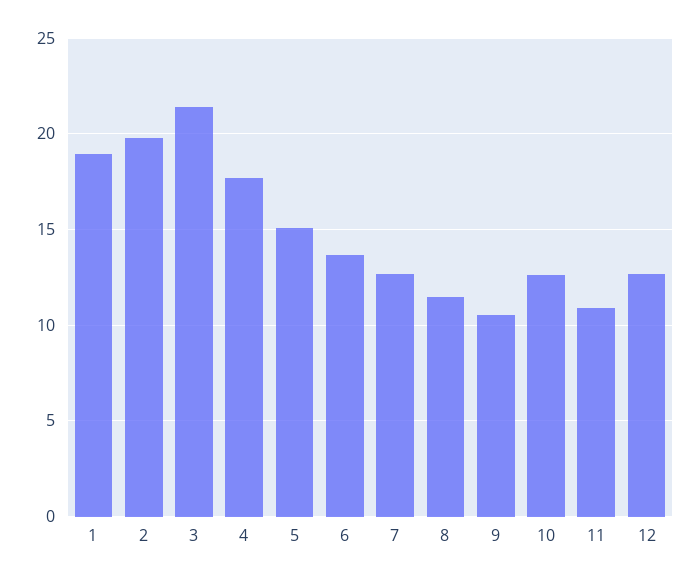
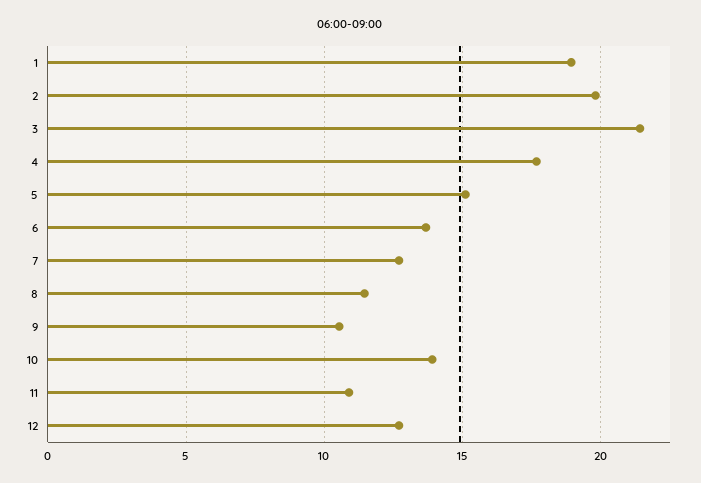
  {
    "1": 19,
    "2": 20,
    "3": 21.5,
    "4": 17.5,
    "5": 15,
    "6": 13.5,
    "7": 12.5,
    "8": 11.5,
    "9": 10.5,
-   "10": 12.5,
+   "10": 14,
    "11": 11,
    "12": 12.5
  }

